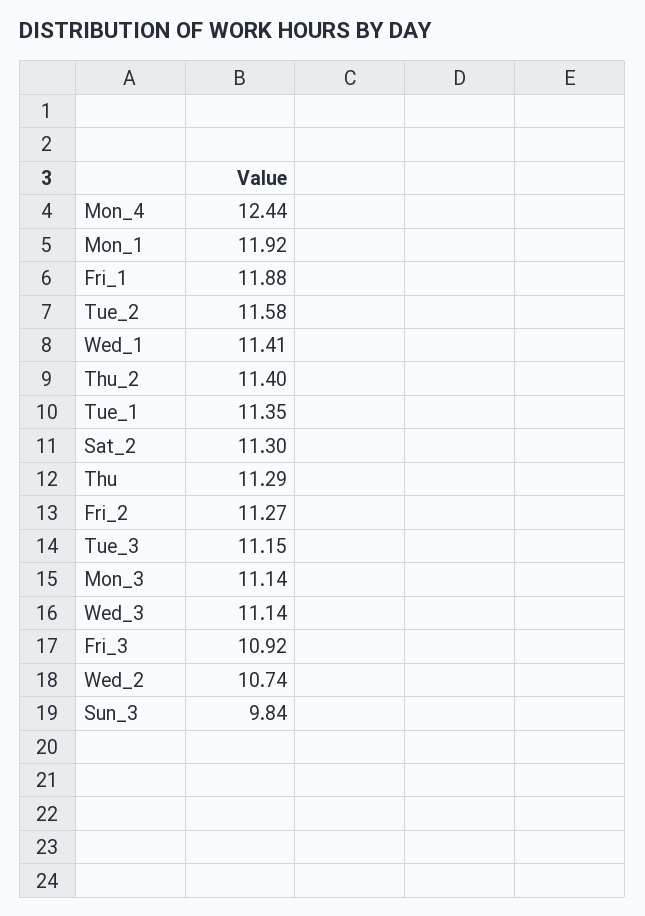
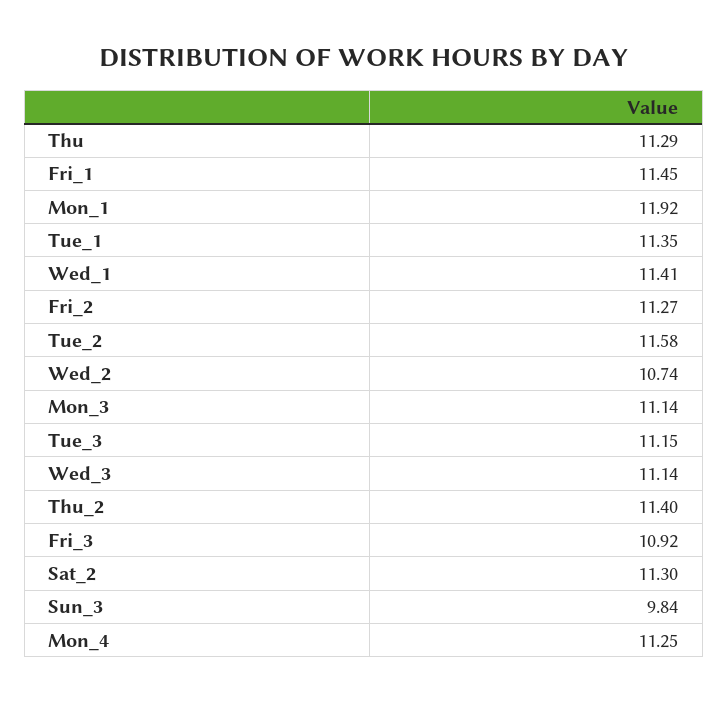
  {
-   "Mon_4": 12.44,
+   "Mon_4": 11.25,
    "Mon_1": 11.92,
-   "Fri_1": 11.88,
+   "Fri_1": 11.45,
    "Tue_2": 11.58,
    "Wed_1": 11.41,
    "Thu_2": 11.4,
    "Tue_1": 11.35,
    "Sat_2": 11.3,
    "Thu": 11.29,
    "Fri_2": 11.27,
    "Tue_3": 11.15,
    "Mon_3": 11.14,
    "Wed_3": 11.14,
    "Fri_3": 10.92,
    "Wed_2": 10.74,
    "Sun_3": 9.84
  }

